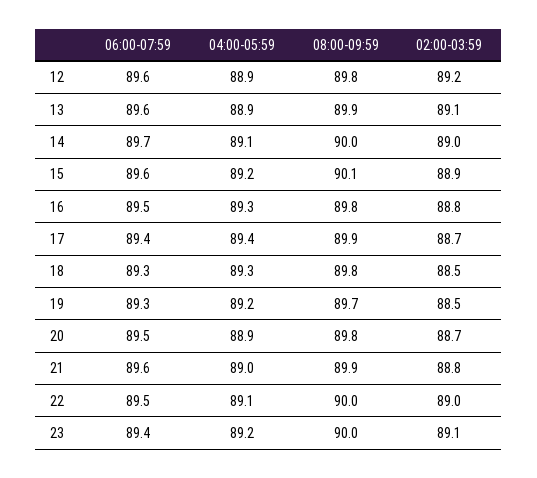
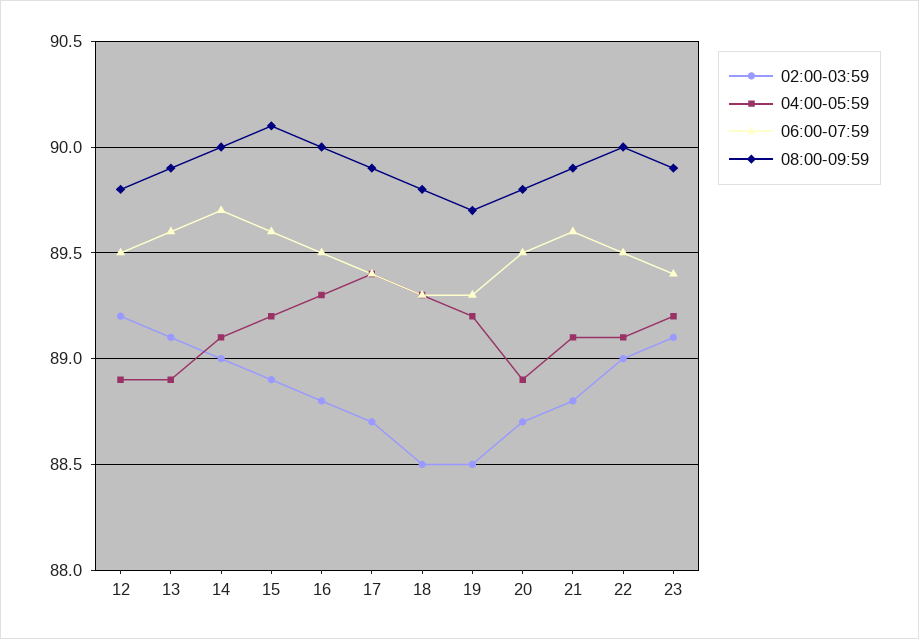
  {
    "06:00-07:59": {
-     "12": 89.6,
+     "12": 89.5,
      "13": 89.6,
      "14": 89.7,
      "15": 89.6,
      "16": 89.5,
      "17": 89.4,
      "18": 89.3,
      "19": 89.3,
      "20": 89.5,
      "21": 89.6,
      "22": 89.5,
      "23": 89.4
    },
    "04:00-05:59": {
      "12": 88.9,
      "13": 88.9,
      "14": 89.1,
      "15": 89.2,
      "16": 89.3,
      "17": 89.4,
      "18": 89.3,
      "19": 89.2,
      "20": 88.9,
-     "21": 89,
+     "21": 89.1,
      "22": 89.1,
      "23": 89.2
    },
    "08:00-09:59": {
      "12": 89.8,
      "13": 89.9,
      "14": 90,
      "15": 90.1,
-     "16": 89.8,
+     "16": 90,
      "17": 89.9,
      "18": 89.8,
      "19": 89.7,
      "20": 89.8,
      "21": 89.9,
      "22": 90,
-     "23": 90
+     "23": 89.9
    },
    "02:00-03:59": {
      "12": 89.2,
      "13": 89.1,
      "14": 89,
      "15": 88.9,
      "16": 88.8,
      "17": 88.7,
      "18": 88.5,
      "19": 88.5,
      "20": 88.7,
      "21": 88.8,
      "22": 89,
      "23": 89.1
    }
  }

